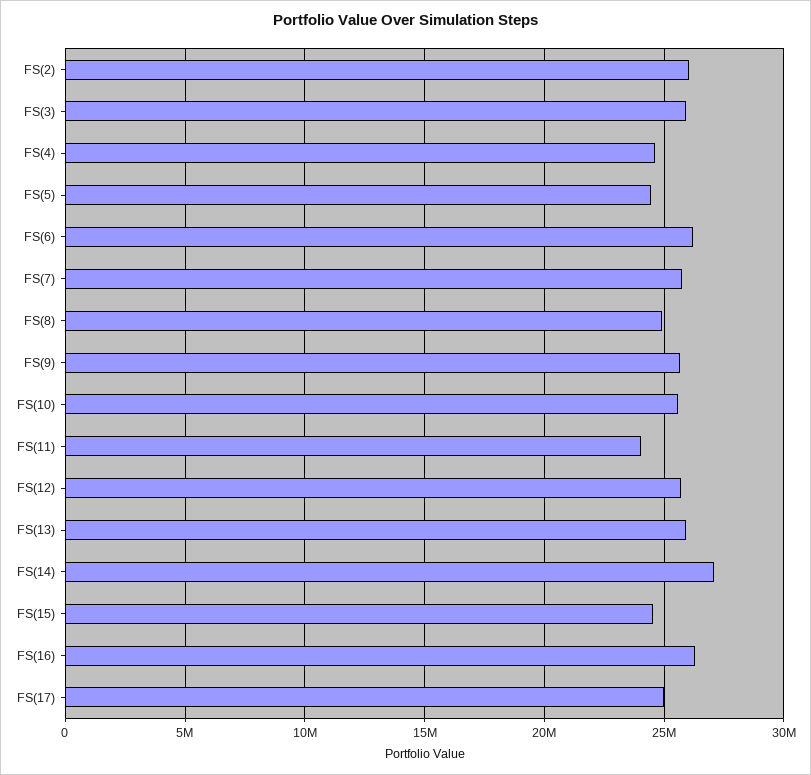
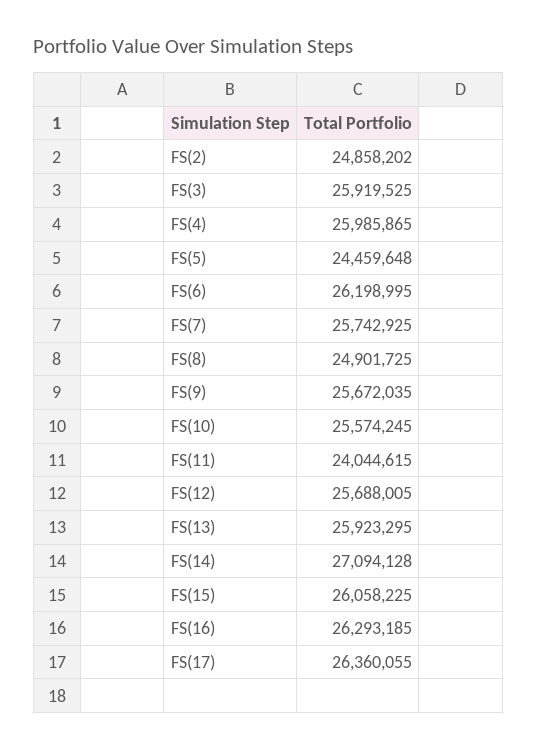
  {
-   "FS(2)": 26000000,
+   "FS(2)": 24858202,
    "FS(3)": 25919525,
-   "FS(4)": 24500000,
+   "FS(4)": 25985865,
    "FS(5)": 24459648,
    "FS(6)": 26198995,
    "FS(7)": 25742925,
    "FS(8)": 24901725,
    "FS(9)": 25672035,
    "FS(10)": 25574245,
    "FS(11)": 24044615,
    "FS(12)": 25688005,
    "FS(13)": 25923295,
    "FS(14)": 27094128,
-   "FS(15)": 24500000,
+   "FS(15)": 26058225,
    "FS(16)": 26293185,
-   "FS(17)": 25000000
+   "FS(17)": 26360055
  }

